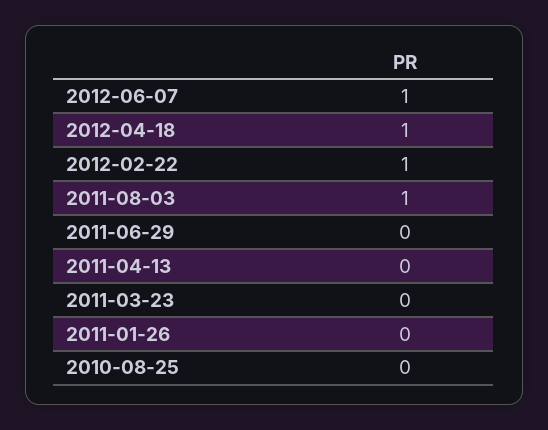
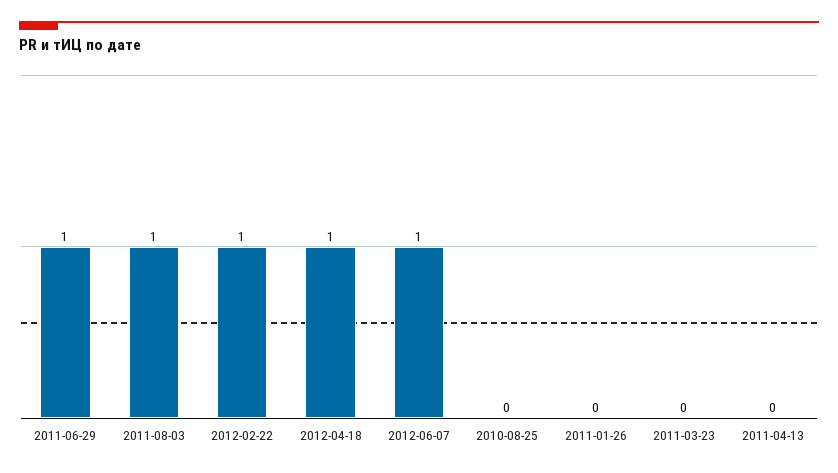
  {
    "2012-06-07": 1,
    "2012-04-18": 1,
    "2012-02-22": 1,
    "2011-08-03": 1,
-   "2011-06-29": 0,
+   "2011-06-29": 1,
    "2011-04-13": 0,
    "2011-03-23": 0,
    "2011-01-26": 0,
    "2010-08-25": 0
  }

